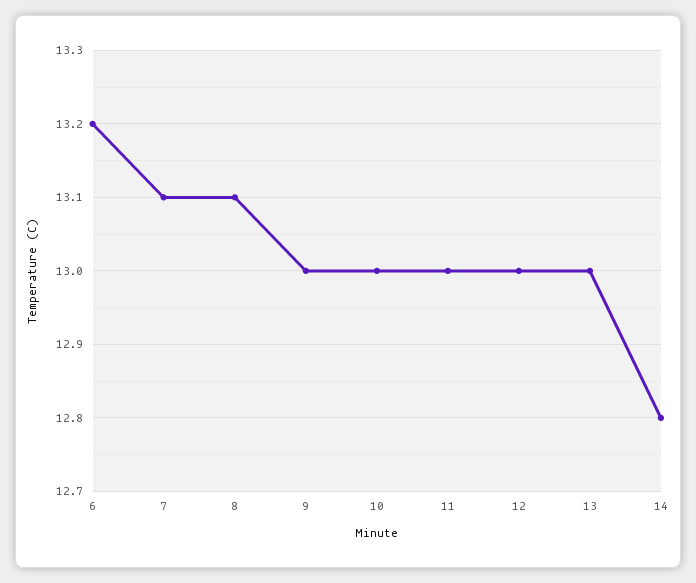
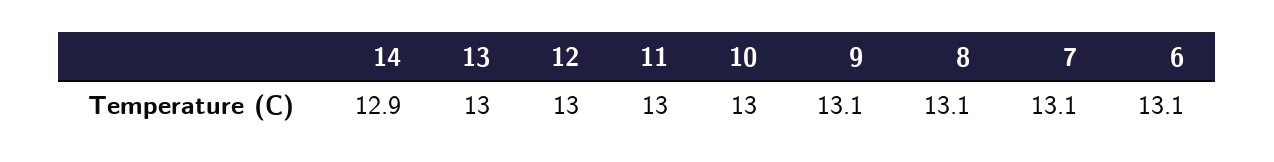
  {
-   "6": 13.2,
+   "6": 13.1,
    "7": 13.1,
    "8": 13.1,
-   "9": 13,
+   "9": 13.1,
    "10": 13,
    "11": 13,
    "12": 13,
    "13": 13,
-   "14": 12.8
+   "14": 12.9
  }

